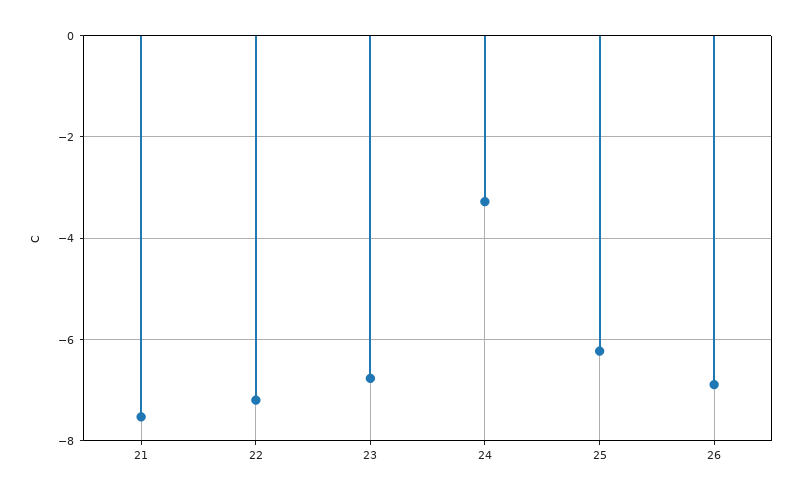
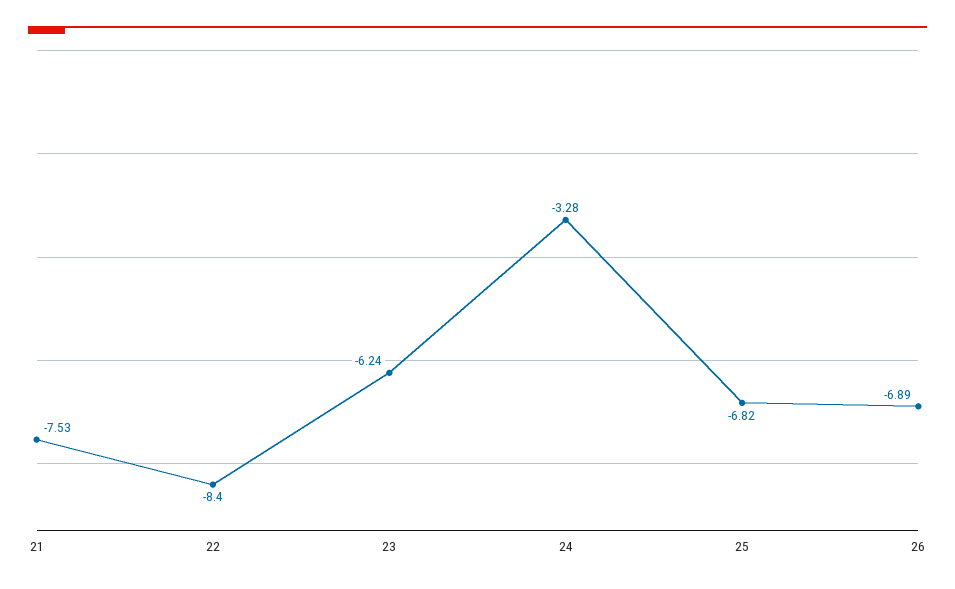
  {
    "21": -7.53,
-   "22": -7.2,
+   "22": -8.4,
-   "23": -6.8,
+   "23": -6.24,
    "24": -3.28,
-   "25": -6.2,
+   "25": -6.82,
    "26": -6.89
  }

